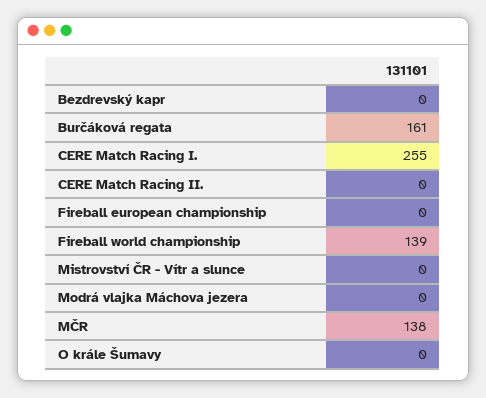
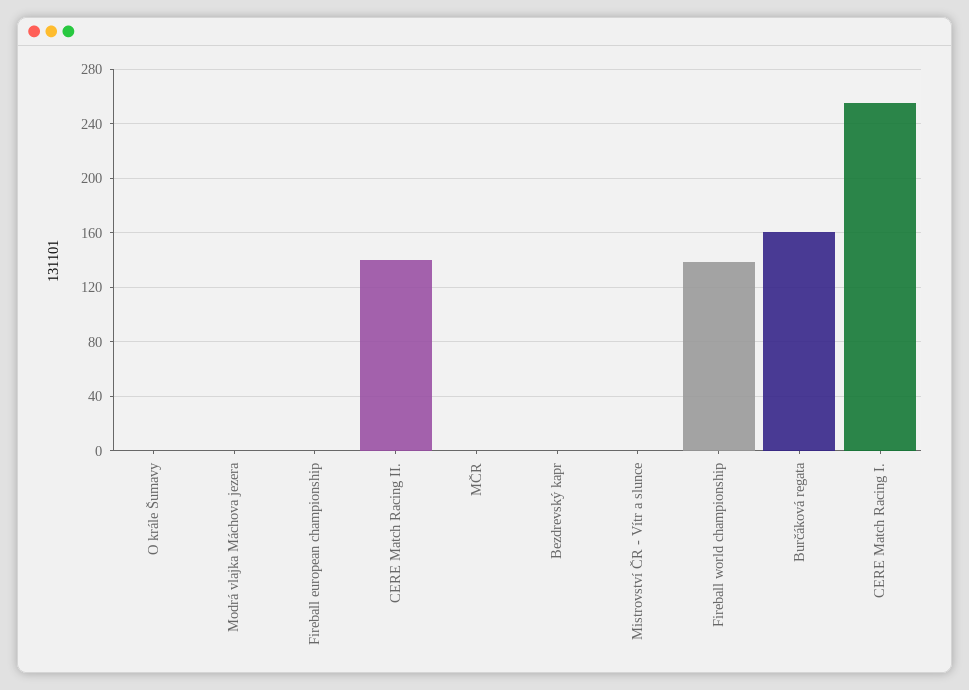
  {
    "Bezdrevský kapr": 0,
    "Burčáková regata": 161,
    "CERE Match Racing I.": 255,
-   "CERE Match Racing II.": 0,
+   "CERE Match Racing II.": 140,
    "Fireball european championship": 0,
    "Fireball world championship": 139,
    "Mistrovství ČR - Vítr a slunce": 0,
    "Modrá vlajka Máchova jezera": 0,
-   "MČR": 138,
+   "MČR": 0,
    "O krále Šumavy": 0
  }

